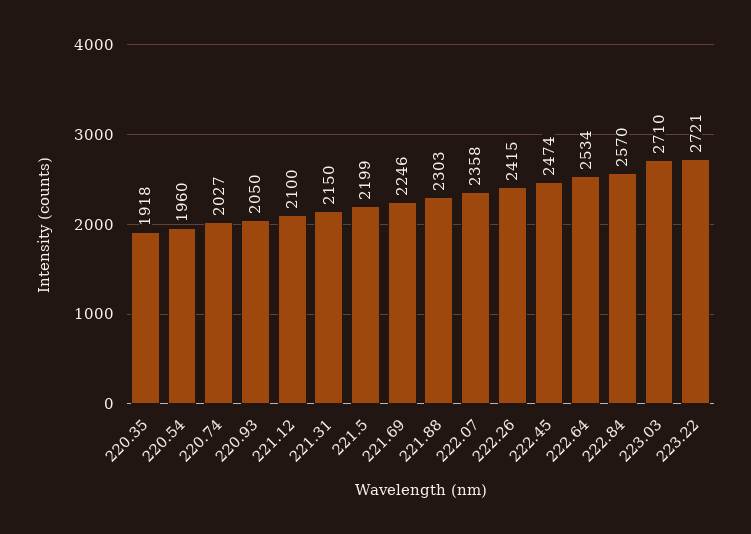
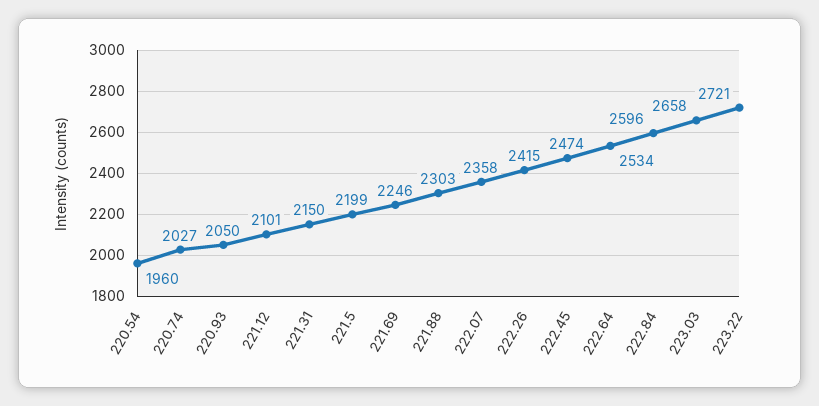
  {
-   "220.35": 1918,
    "220.54": 1960,
    "220.74": 2027,
    "220.93": 2050,
-   "221.12": 2100,
+   "221.12": 2101,
    "221.31": 2150,
    "221.5": 2199,
    "221.69": 2246,
    "221.88": 2303,
    "222.07": 2358,
    "222.26": 2415,
    "222.45": 2474,
    "222.64": 2534,
-   "222.84": 2570,
+   "222.84": 2596,
-   "223.03": 2710,
+   "223.03": 2658,
    "223.22": 2721
  }

